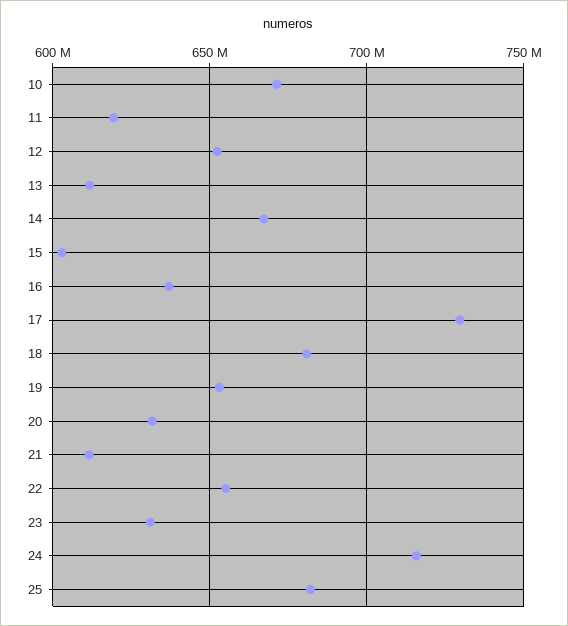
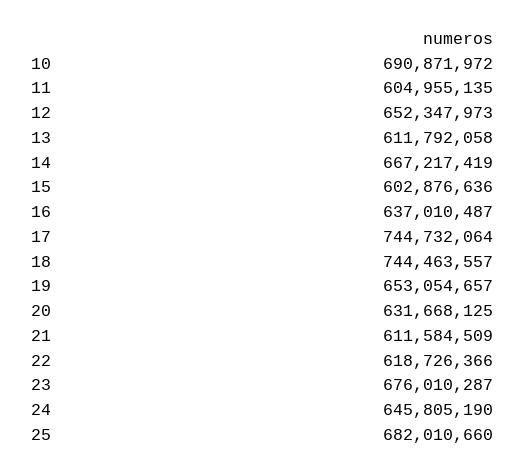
  {
-   "10": 670000000,
+   "10": 690871972,
-   "11": 620000000,
+   "11": 604955135,
    "12": 652347973,
    "13": 611792058,
    "14": 667217419,
    "15": 602876636,
    "16": 637010487,
-   "17": 730000000,
+   "17": 744732064,
-   "18": 680000000,
+   "18": 744463557,
    "19": 653054657,
    "20": 631668125,
    "21": 611584509,
-   "22": 655000000,
+   "22": 618726366,
-   "23": 630000000,
+   "23": 676010287,
-   "24": 715000000,
+   "24": 645805190,
    "25": 682010660
  }

